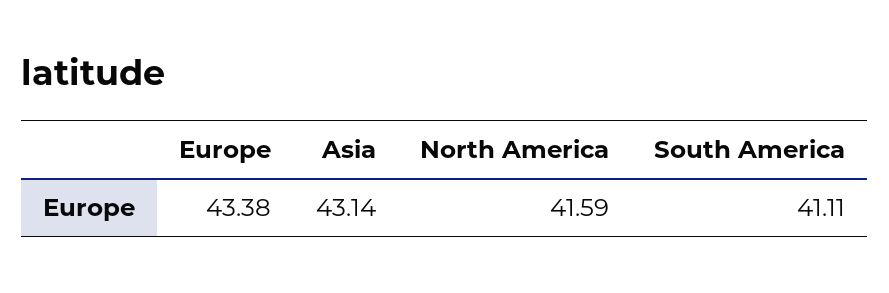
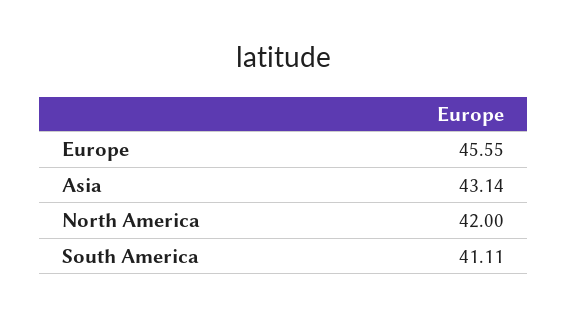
  {
-   "Europe": 43.38,
+   "Europe": 45.55,
    "Asia": 43.14,
-   "North America": 41.59,
+   "North America": 42,
    "South America": 41.11
  }

